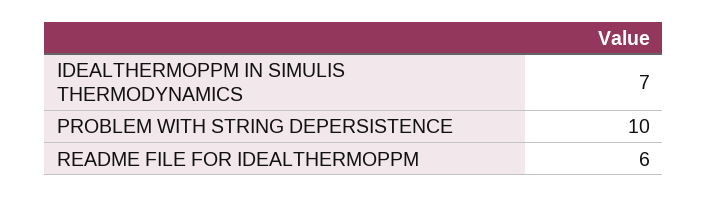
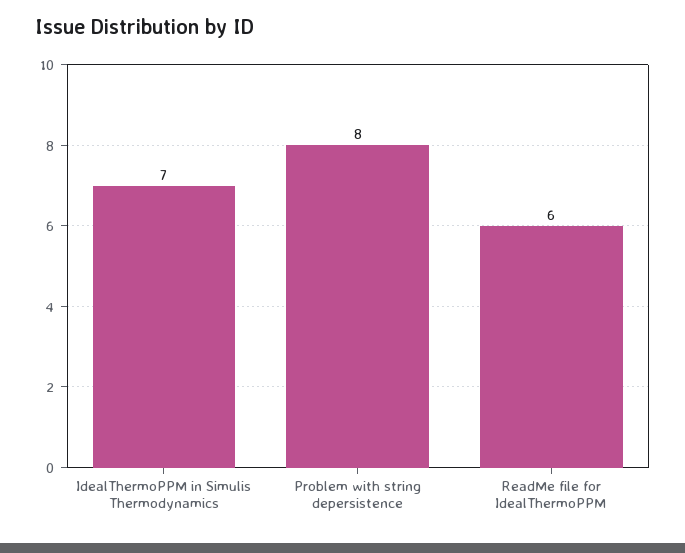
  {
    "IDEALTHERMOPPM IN SIMULIS THERMODYNAMICS": 7,
-   "PROBLEM WITH STRING DEPERSISTENCE": 10,
+   "PROBLEM WITH STRING DEPERSISTENCE": 8,
    "README FILE FOR IDEALTHERMOPPM": 6
  }

